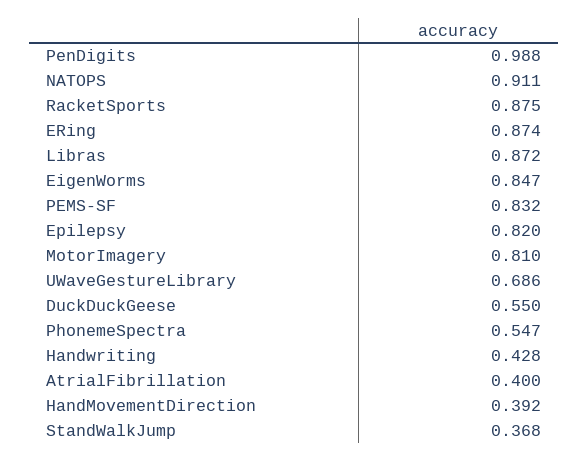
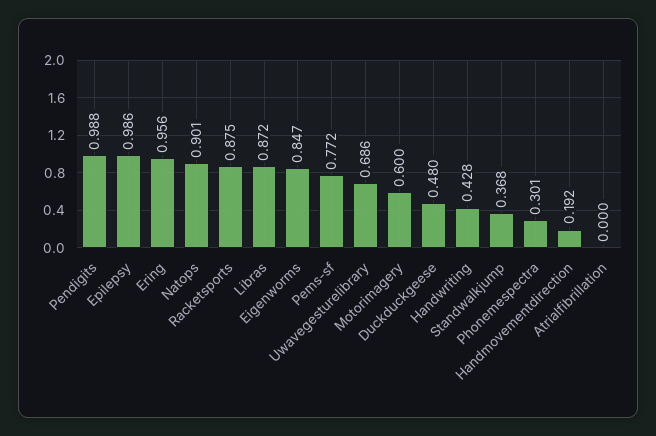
  {
    "PenDigits": 0.988,
-   "NATOPS": 0.911,
+   "NATOPS": 0.901,
    "RacketSports": 0.875,
-   "ERing": 0.874,
+   "ERing": 0.956,
    "Libras": 0.872,
    "EigenWorms": 0.847,
-   "PEMS-SF": 0.832,
+   "PEMS-SF": 0.772,
-   "Epilepsy": 0.82,
+   "Epilepsy": 0.986,
-   "MotorImagery": 0.81,
+   "MotorImagery": 0.6,
    "UWaveGestureLibrary": 0.686,
-   "DuckDuckGeese": 0.55,
+   "DuckDuckGeese": 0.48,
-   "PhonemeSpectra": 0.547,
+   "PhonemeSpectra": 0.301,
    "Handwriting": 0.428,
-   "AtrialFibrillation": 0.4,
+   "AtrialFibrillation": 0,
-   "HandMovementDirection": 0.392,
+   "HandMovementDirection": 0.192,
    "StandWalkJump": 0.368
  }

